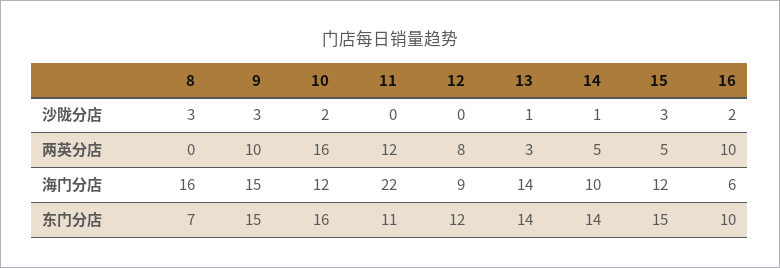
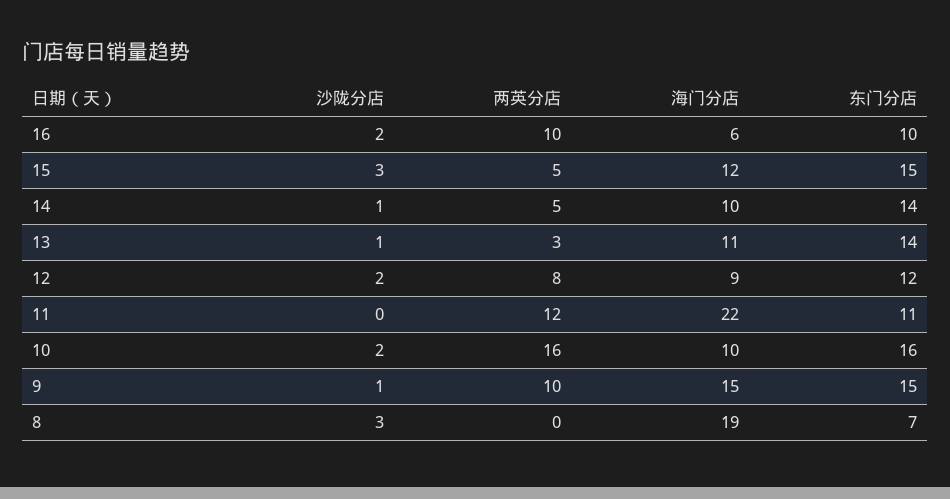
  {
    "8": {
      "沙陇分店": 3,
      "两英分店": 0,
-     "海门分店": 16,
+     "海门分店": 19,
      "东门分店": 7
    },
    "9": {
-     "沙陇分店": 3,
+     "沙陇分店": 1,
      "两英分店": 10,
      "海门分店": 15,
      "东门分店": 15
    },
    "10": {
      "沙陇分店": 2,
      "两英分店": 16,
-     "海门分店": 12,
+     "海门分店": 10,
      "东门分店": 16
    },
    "11": {
      "沙陇分店": 0,
      "两英分店": 12,
      "海门分店": 22,
      "东门分店": 11
    },
    "12": {
-     "沙陇分店": 0,
+     "沙陇分店": 2,
      "两英分店": 8,
      "海门分店": 9,
      "东门分店": 12
    },
    "13": {
      "沙陇分店": 1,
      "两英分店": 3,
-     "海门分店": 14,
+     "海门分店": 11,
      "东门分店": 14
    },
    "14": {
      "沙陇分店": 1,
      "两英分店": 5,
      "海门分店": 10,
      "东门分店": 14
    },
    "15": {
      "沙陇分店": 3,
      "两英分店": 5,
      "海门分店": 12,
      "东门分店": 15
    },
    "16": {
      "沙陇分店": 2,
      "两英分店": 10,
      "海门分店": 6,
      "东门分店": 10
    }
  }

